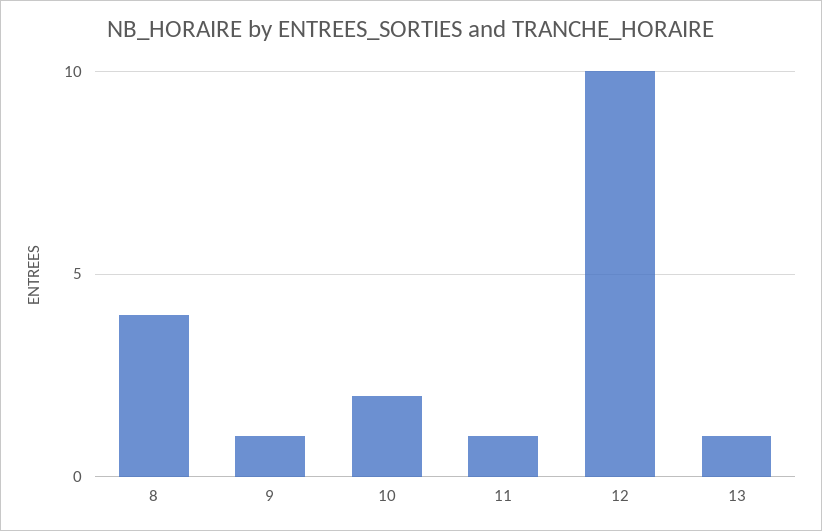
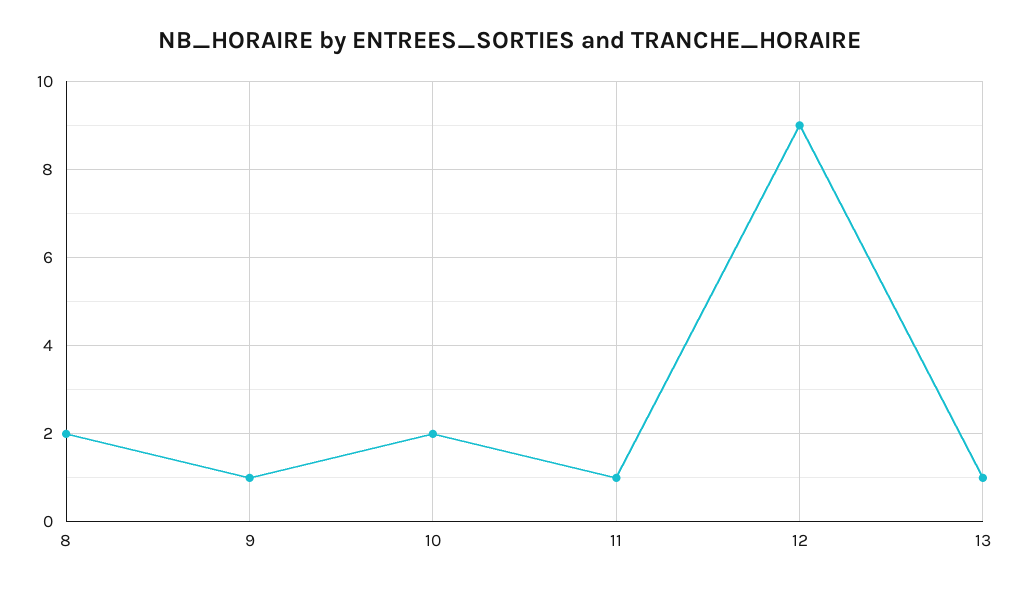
  {
-   "8": 4,
+   "8": 2,
    "9": 1,
    "10": 2,
    "11": 1,
-   "12": 10,
+   "12": 9,
    "13": 1
  }

